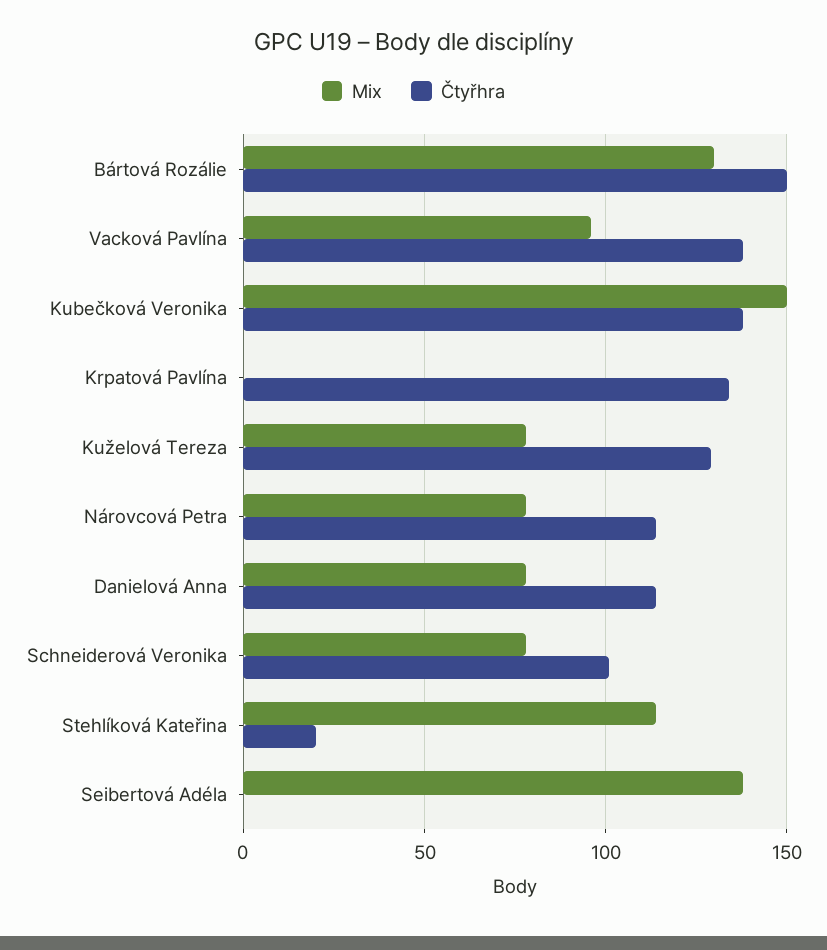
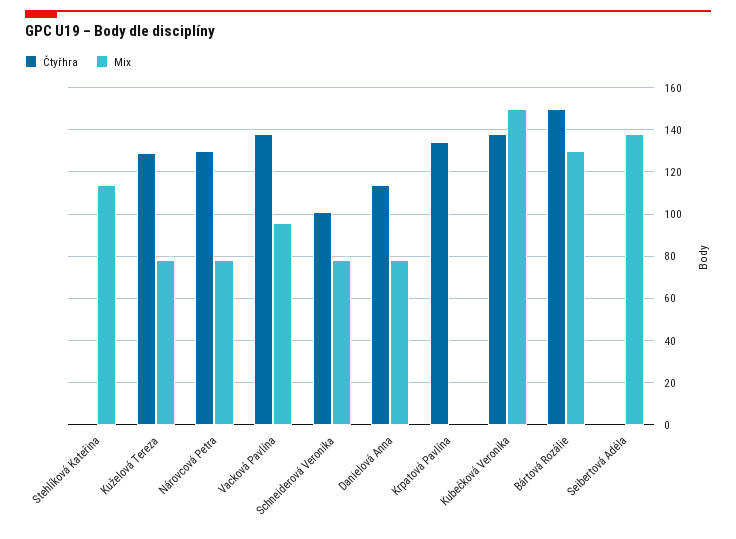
  {
    "Mix": {
      "Bártová Rozálie": 130,
      "Vacková Pavlína": 95,
      "Kubečková Veronika": 150,
      "Krpatová Pavlína": 0,
      "Kuželová Tereza": 80,
      "Nárovcová Petra": 80,
      "Danielová Anna": 80,
      "Schneiderová Veronika": 80,
      "Stehlíková Kateřina": 115,
      "Seibertová Adéla": 140
    },
    "Čtyřhra": {
      "Bártová Rozálie": 150,
      "Vacková Pavlína": 140,
      "Kubečková Veronika": 140,
      "Krpatová Pavlína": 135,
      "Kuželová Tereza": 130,
-     "Nárovcová Petra": 115,
+     "Nárovcová Petra": 130,
      "Danielová Anna": 115,
      "Schneiderová Veronika": 100,
-     "Stehlíková Kateřina": 20,
+     "Stehlíková Kateřina": 0,
      "Seibertová Adéla": 0
    }
  }

